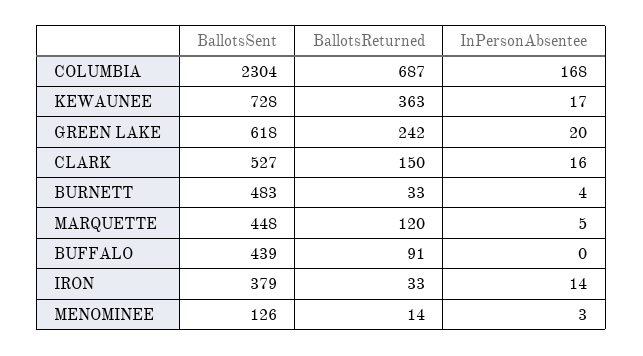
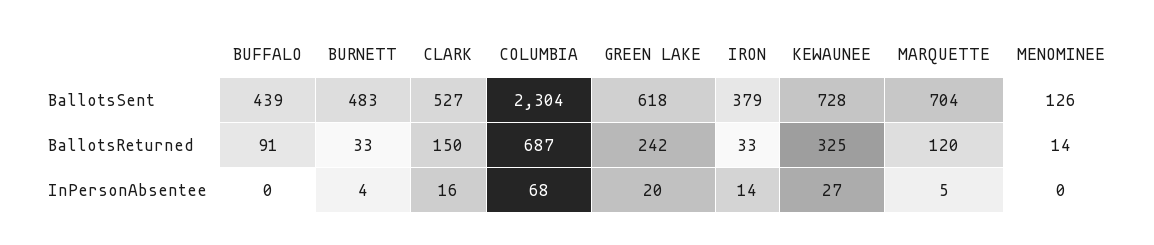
  {
    "BallotsSent": {
      "COLUMBIA": 2304,
      "KEWAUNEE": 728,
      "GREEN LAKE": 618,
      "CLARK": 527,
      "BURNETT": 483,
-     "MARQUETTE": 448,
+     "MARQUETTE": 704,
      "BUFFALO": 439,
      "IRON": 379,
      "MENOMINEE": 126
    },
    "BallotsReturned": {
      "COLUMBIA": 687,
-     "KEWAUNEE": 363,
+     "KEWAUNEE": 325,
      "GREEN LAKE": 242,
      "CLARK": 150,
      "BURNETT": 33,
      "MARQUETTE": 120,
      "BUFFALO": 91,
      "IRON": 33,
      "MENOMINEE": 14
    },
    "InPersonAbsentee": {
-     "COLUMBIA": 168,
+     "COLUMBIA": 68,
-     "KEWAUNEE": 17,
+     "KEWAUNEE": 27,
      "GREEN LAKE": 20,
      "CLARK": 16,
      "BURNETT": 4,
      "MARQUETTE": 5,
      "BUFFALO": 0,
      "IRON": 14,
-     "MENOMINEE": 3
+     "MENOMINEE": 0
    }
  }

